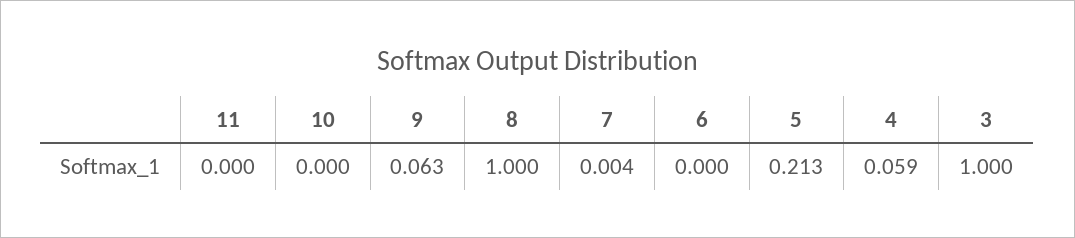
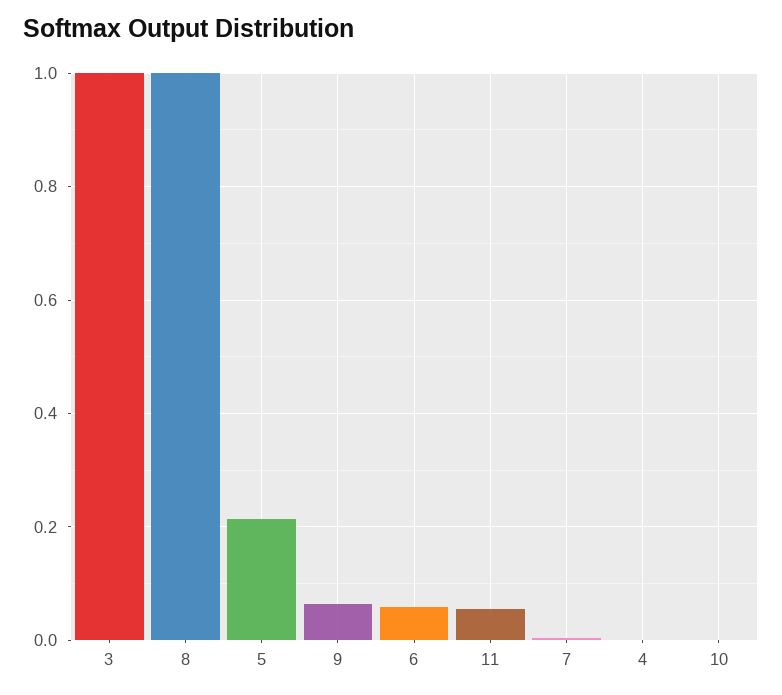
  {
-   "11": 0,
+   "11": 0.06,
    "10": 0,
    "9": 0.063,
    "8": 1,
    "7": 0.004,
-   "6": 0,
+   "6": 0.06,
    "5": 0.213,
-   "4": 0.059,
+   "4": 0,
    "3": 1
  }

